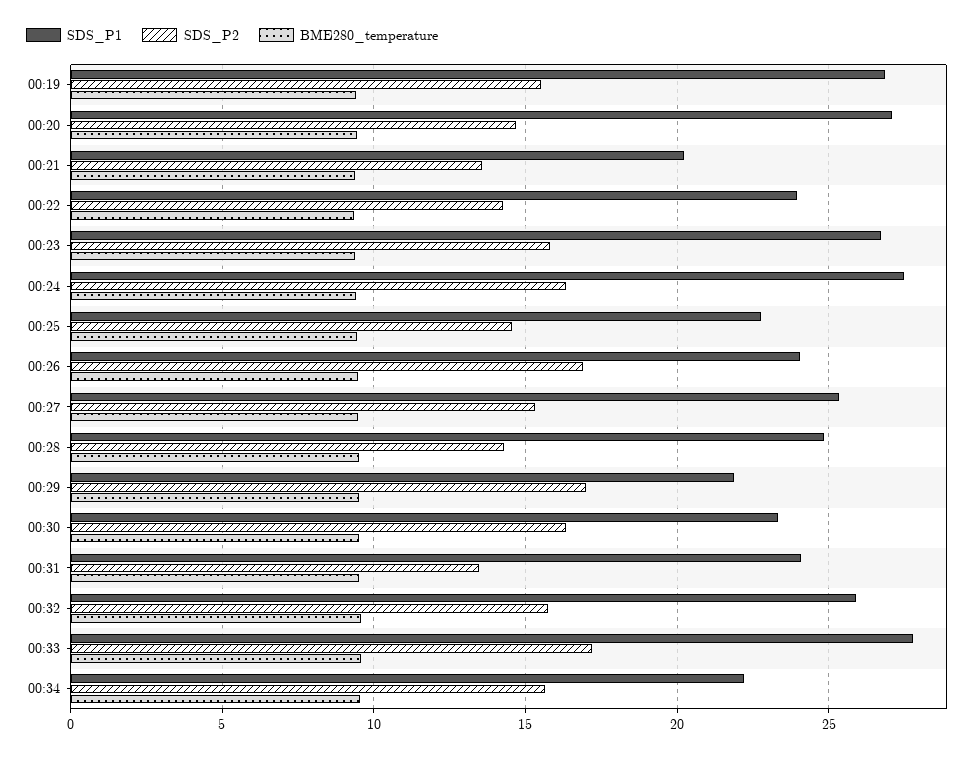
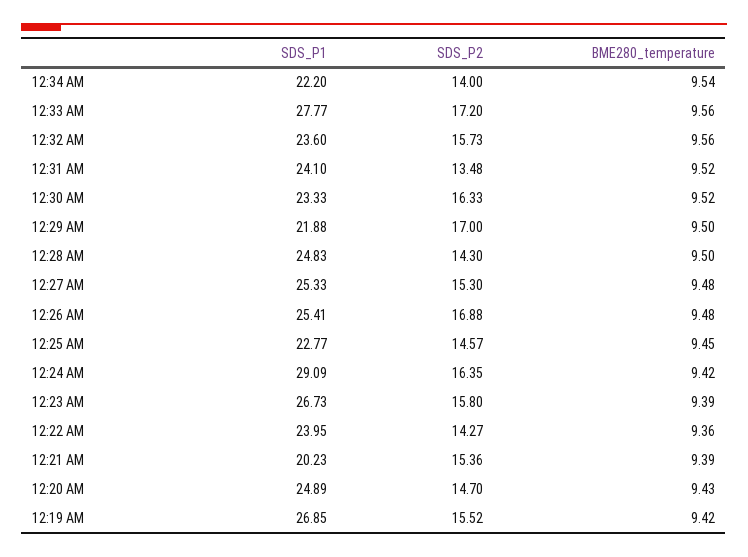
  {
    "SDS_P1": {
      "00:19": 26.85,
-     "00:20": 27,
+     "00:20": 24.89,
      "00:21": 20.23,
      "00:22": 23.95,
      "00:23": 26.73,
-     "00:24": 27.5,
+     "00:24": 29.09,
      "00:25": 22.77,
-     "00:26": 24,
+     "00:26": 25.41,
      "00:27": 25.33,
      "00:28": 24.83,
      "00:29": 21.88,
      "00:30": 23.33,
      "00:31": 24.1,
-     "00:32": 26,
+     "00:32": 23.6,
      "00:33": 27.77,
      "00:34": 22.2
    },
    "SDS_P2": {
      "00:19": 15.52,
      "00:20": 14.7,
-     "00:21": 13.5,
+     "00:21": 15.36,
      "00:22": 14.27,
      "00:23": 15.8,
      "00:24": 16.35,
      "00:25": 14.57,
      "00:26": 16.88,
      "00:27": 15.3,
      "00:28": 14.3,
      "00:29": 17,
      "00:30": 16.33,
      "00:31": 13.48,
      "00:32": 15.73,
      "00:33": 17.2,
-     "00:34": 15.5
+     "00:34": 14
    },
    "BME280_temperature": {
      "00:19": 9.42,
      "00:20": 9.43,
      "00:21": 9.39,
      "00:22": 9.36,
      "00:23": 9.39,
      "00:24": 9.42,
      "00:25": 9.45,
      "00:26": 9.48,
      "00:27": 9.48,
      "00:28": 9.5,
      "00:29": 9.5,
      "00:30": 9.52,
      "00:31": 9.52,
      "00:32": 9.56,
      "00:33": 9.56,
      "00:34": 9.54
    }
  }

